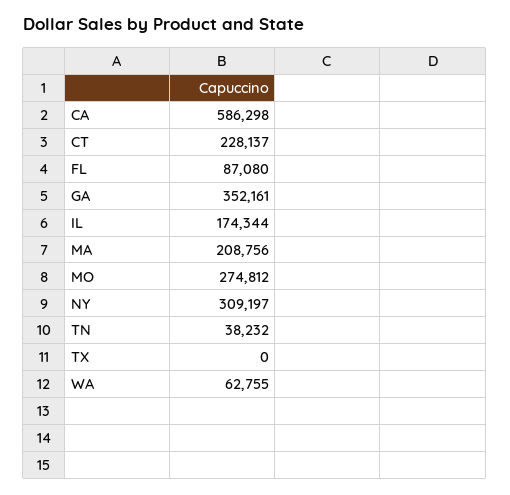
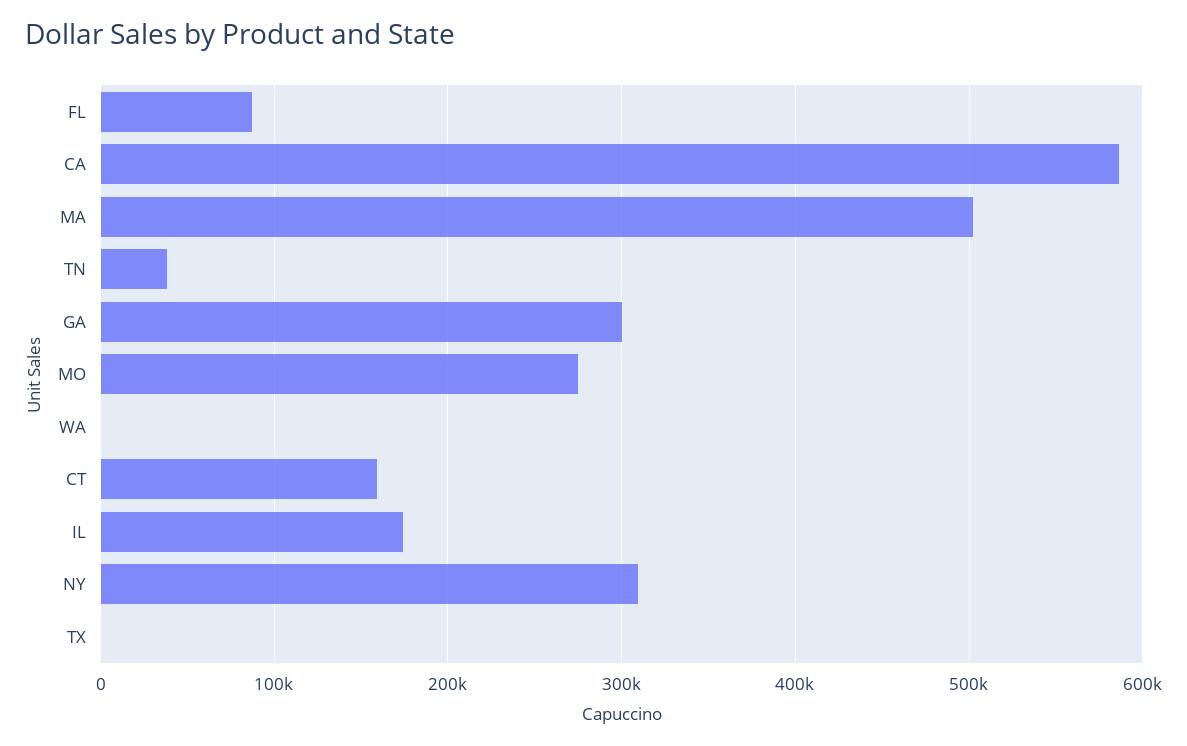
  {
    "CA": 586298,
-   "CT": 228137,
+   "CT": 160000,
    "FL": 87080,
-   "GA": 352161,
+   "GA": 300000,
    "IL": 174344,
-   "MA": 208756,
+   "MA": 500000,
    "MO": 274812,
    "NY": 309197,
    "TN": 38232,
    "TX": 0,
-   "WA": 62755
+   "WA": 0
  }

